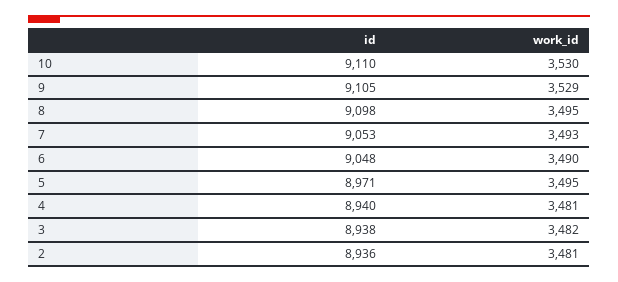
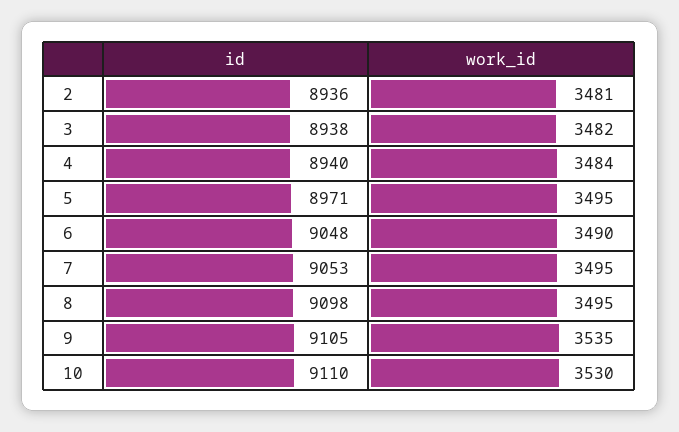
  {
    "id": {
      "10": 9110,
      "9": 9105,
      "8": 9098,
      "7": 9053,
      "6": 9048,
      "5": 8971,
      "4": 8940,
      "3": 8938,
      "2": 8936
    },
    "work_id": {
      "10": 3530,
-     "9": 3529,
+     "9": 3535,
      "8": 3495,
-     "7": 3493,
+     "7": 3495,
      "6": 3490,
      "5": 3495,
-     "4": 3481,
+     "4": 3484,
      "3": 3482,
      "2": 3481
    }
  }

